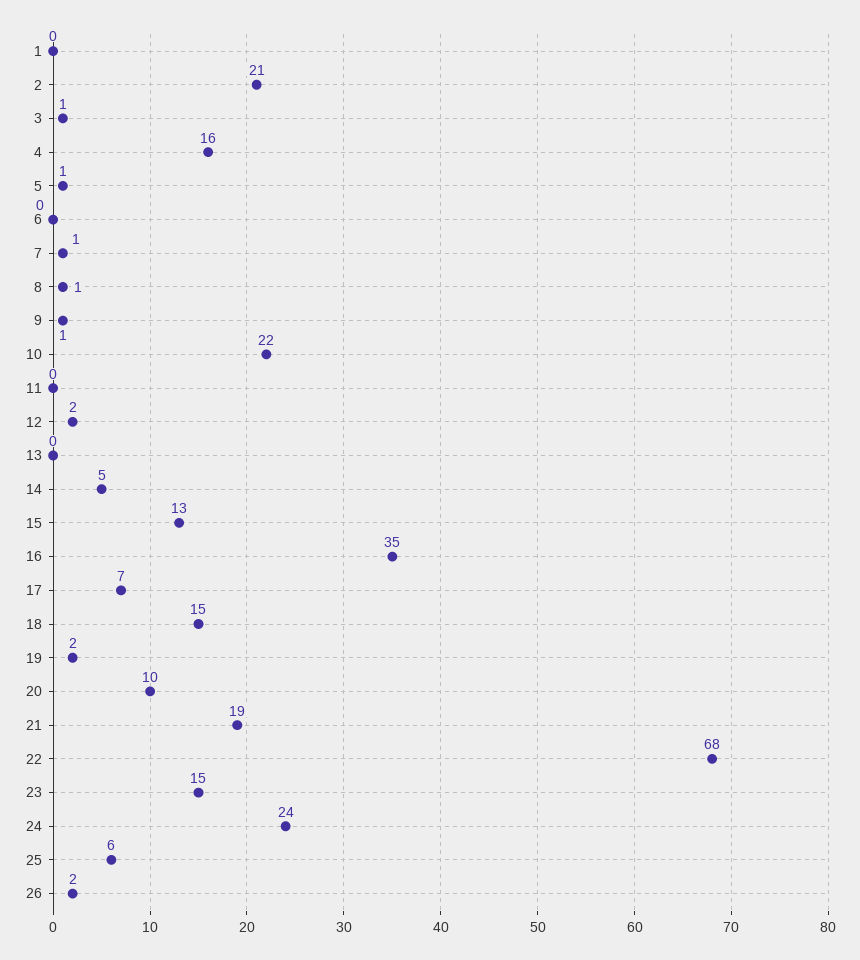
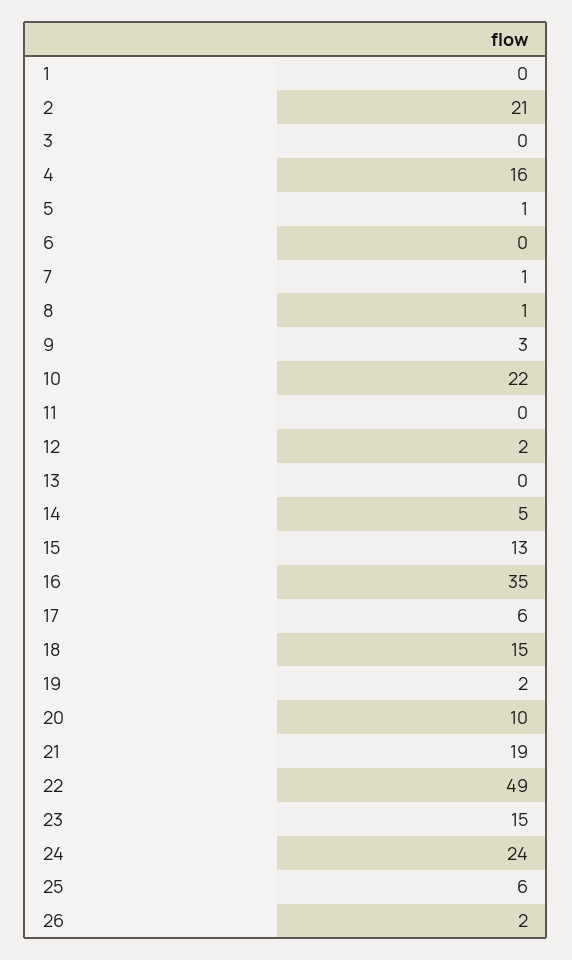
  {
    "1": 0,
    "2": 21,
-   "3": 1,
+   "3": 0,
    "4": 16,
    "5": 1,
    "6": 0,
    "7": 1,
    "8": 1,
-   "9": 1,
+   "9": 3,
    "10": 22,
    "11": 0,
    "12": 2,
    "13": 0,
    "14": 5,
    "15": 13,
    "16": 35,
-   "17": 7,
+   "17": 6,
    "18": 15,
    "19": 2,
    "20": 10,
    "21": 19,
-   "22": 68,
+   "22": 49,
    "23": 15,
    "24": 24,
    "25": 6,
    "26": 2
  }

